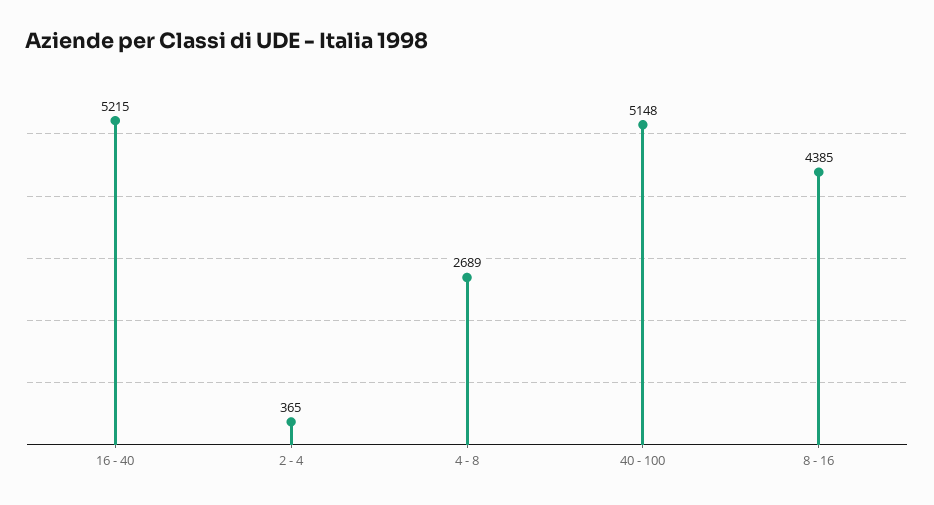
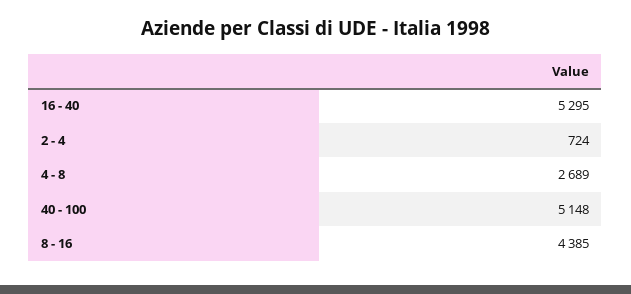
  {
-   "16 - 40": 5215,
+   "16 - 40": 5295,
-   "2 - 4": 365,
+   "2 - 4": 724,
    "4 - 8": 2689,
    "40 - 100": 5148,
    "8 - 16": 4385
  }

